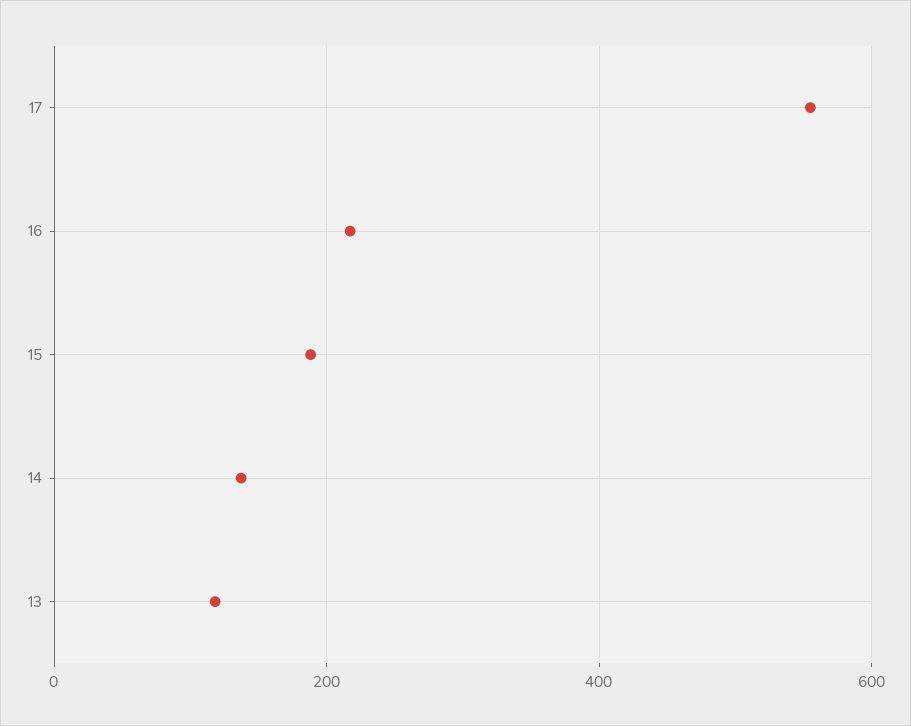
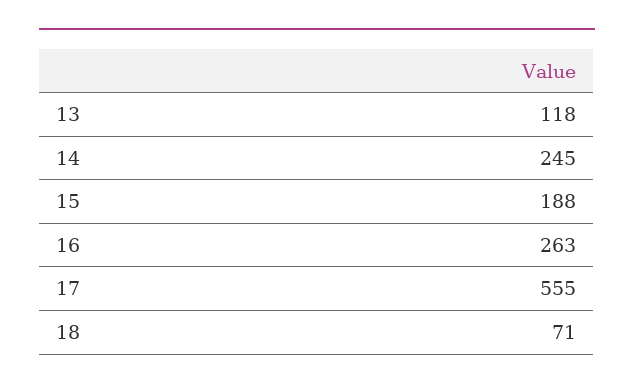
  {
    "17": 555,
-   "16": 220,
+   "16": 263,
    "15": 188,
-   "14": 140,
+   "14": 245,
-   "13": 118
+   "13": 118,
+   "18": 71
  }

